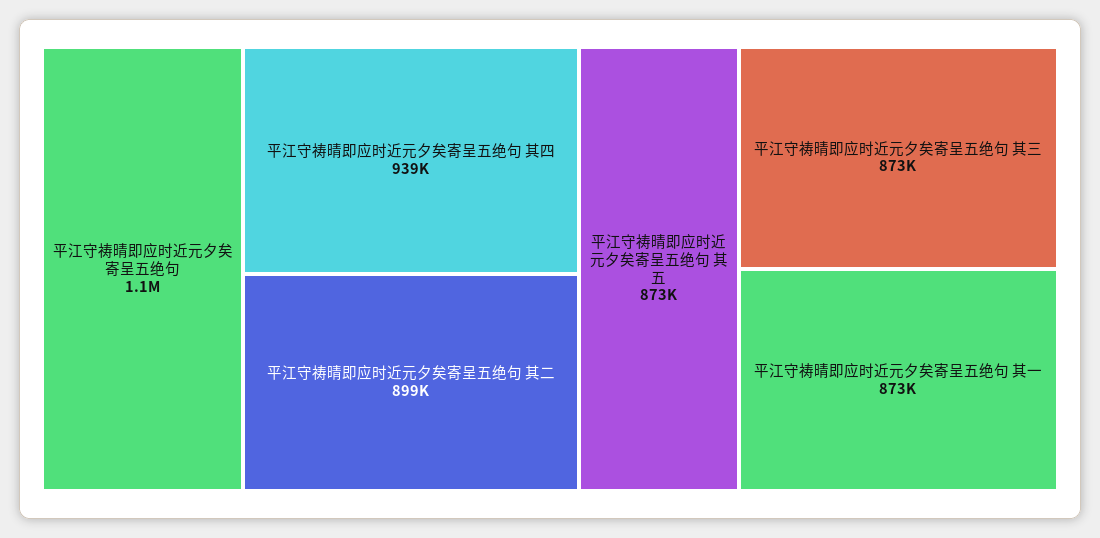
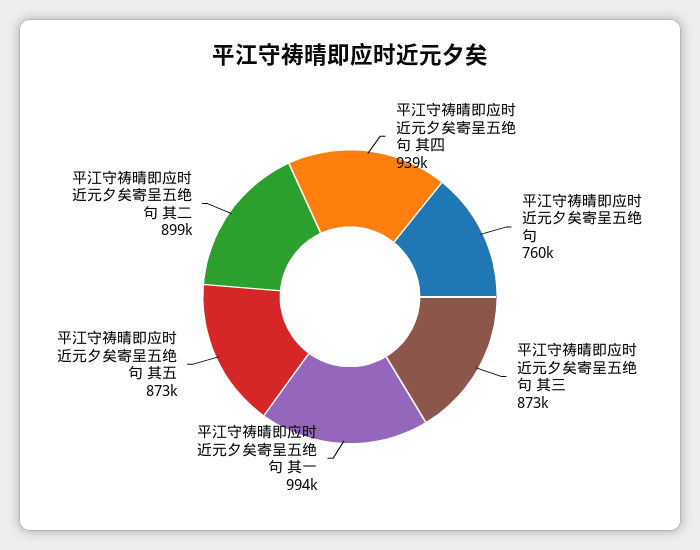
  {
-   "平江守祷晴即应时近元夕矣寄呈五绝句": 1100000,
+   "平江守祷晴即应时近元夕矣寄呈五绝句": 760000,
    "平江守祷晴即应时近元夕矣寄呈五绝句 其四": 939000,
    "平江守祷晴即应时近元夕矣寄呈五绝句 其二": 899000,
    "平江守祷晴即应时近元夕矣寄呈五绝句 其五": 873000,
    "平江守祷晴即应时近元夕矣寄呈五绝句 其三": 873000,
-   "平江守祷晴即应时近元夕矣寄呈五绝句 其一": 873000
+   "平江守祷晴即应时近元夕矣寄呈五绝句 其一": 994000
  }

